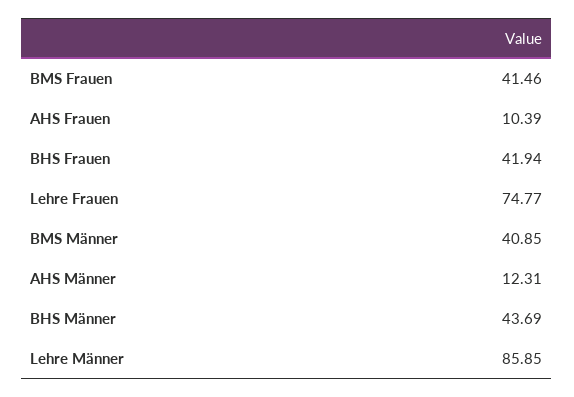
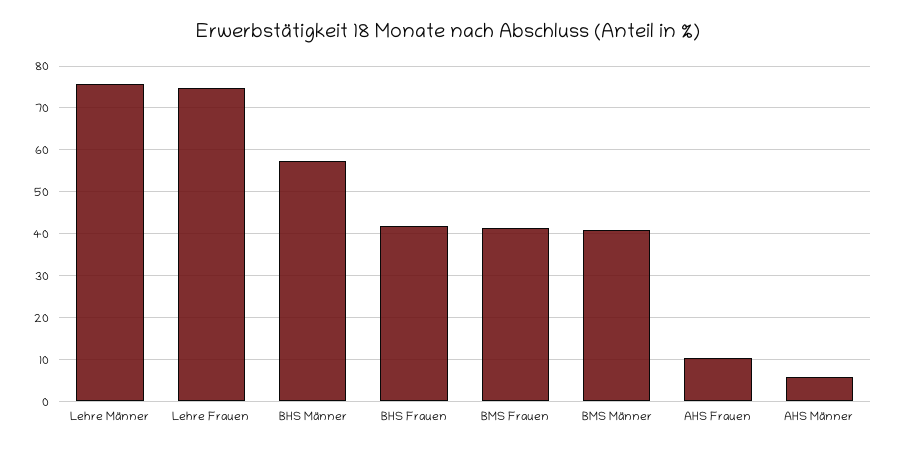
  {
    "BMS Frauen": 41.46,
    "AHS Frauen": 10.39,
    "BHS Frauen": 41.94,
    "Lehre Frauen": 74.77,
    "BMS Männer": 40.85,
-   "AHS Männer": 12.31,
+   "AHS Männer": 6,
-   "BHS Männer": 43.69,
+   "BHS Männer": 58,
-   "Lehre Männer": 85.85
+   "Lehre Männer": 76
  }

